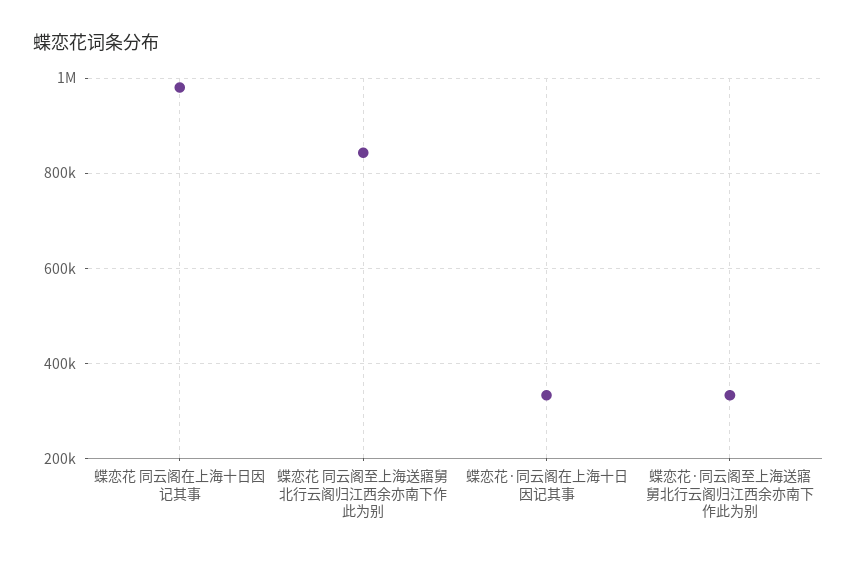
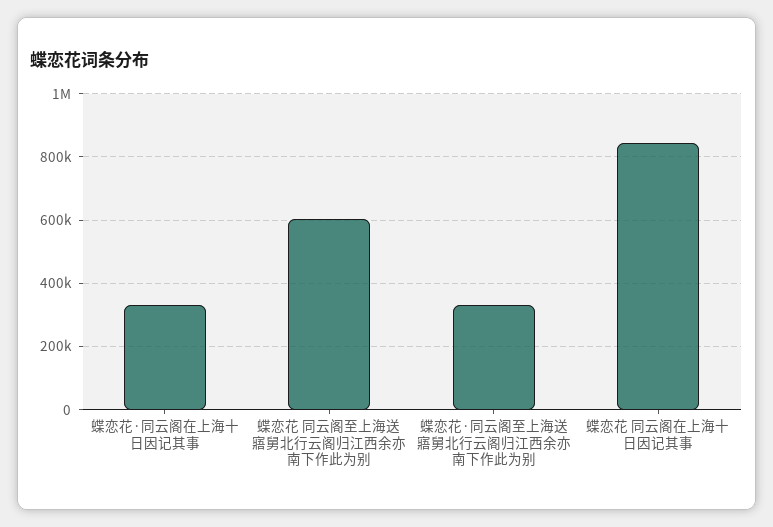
  {
-   "蝶恋花 同云阁在上海十日因记其事": 980000,
+   "蝶恋花 同云阁在上海十日因记其事": 840000,
-   "蝶恋花 同云阁至上海送寤舅北行云阁归江西余亦南下作此为别": 840000,
+   "蝶恋花 同云阁至上海送寤舅北行云阁归江西余亦南下作此为别": 600000,
    "蝶恋花·同云阁在上海十日因记其事": 340000,
    "蝶恋花·同云阁至上海送寤舅北行云阁归江西余亦南下作此为别": 340000
  }

